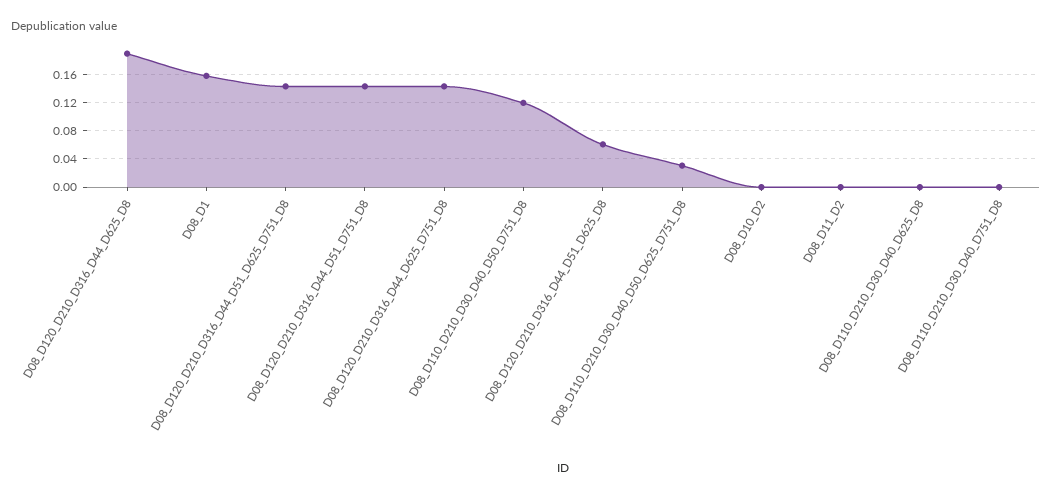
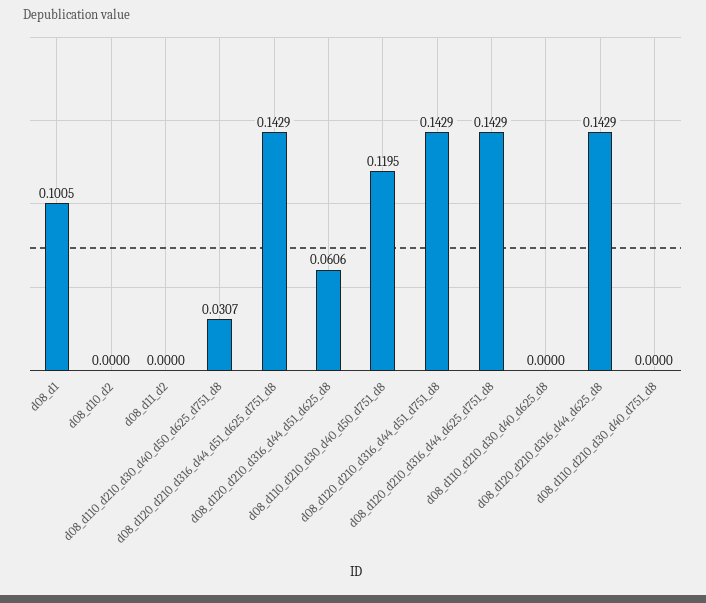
  {
-   "D08_D120_D210_D316_D44_D625_D8": 0.19,
+   "D08_D120_D210_D316_D44_D625_D8": 0.1429,
-   "D08_D1": 0.16,
+   "D08_D1": 0.1005,
    "D08_D120_D210_D316_D44_D51_D625_D751_D8": 0.1429,
    "D08_D120_D210_D316_D44_D51_D751_D8": 0.1429,
    "D08_D120_D210_D316_D44_D625_D751_D8": 0.1429,
    "D08_D110_D210_D30_D40_D50_D751_D8": 0.1195,
    "D08_D120_D210_D316_D44_D51_D625_D8": 0.0606,
    "D08_D110_D210_D30_D40_D50_D625_D751_D8": 0.0307,
    "D08_D10_D2": 0,
    "D08_D11_D2": 0,
    "D08_D110_D210_D30_D40_D625_D8": 0,
    "D08_D110_D210_D30_D40_D751_D8": 0
  }

